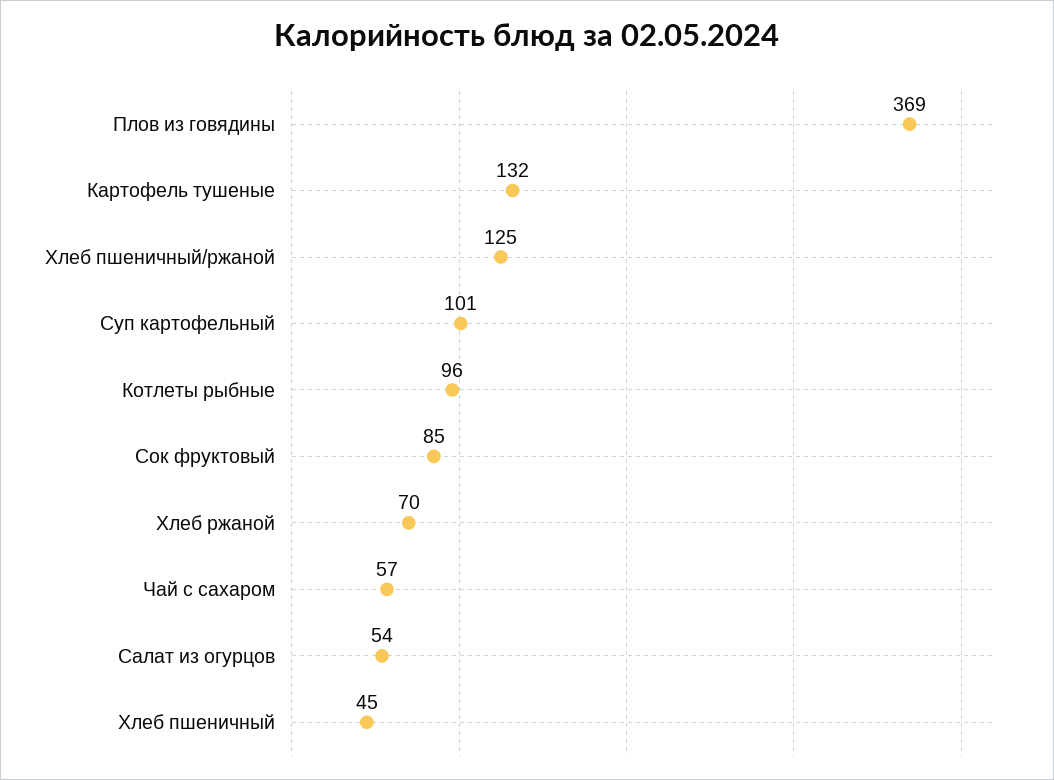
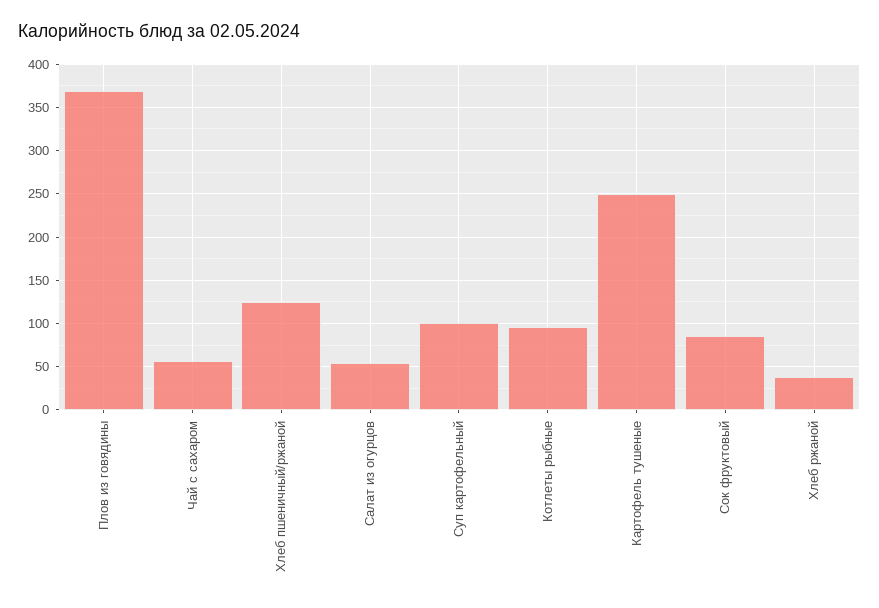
  {
    "Плов из говядины": 369,
-   "Картофель тушеные": 132,
+   "Картофель тушеные": 250,
    "Хлеб пшеничный/ржаной": 125,
    "Суп картофельный": 101,
    "Котлеты рыбные": 96,
    "Сок фруктовый": 85,
-   "Хлеб ржаной": 70,
+   "Хлеб ржаной": 40,
    "Чай с сахаром": 57,
-   "Салат из огурцов": 54,
+   "Салат из огурцов": 54
-   "Хлеб пшеничный": 45
  }

